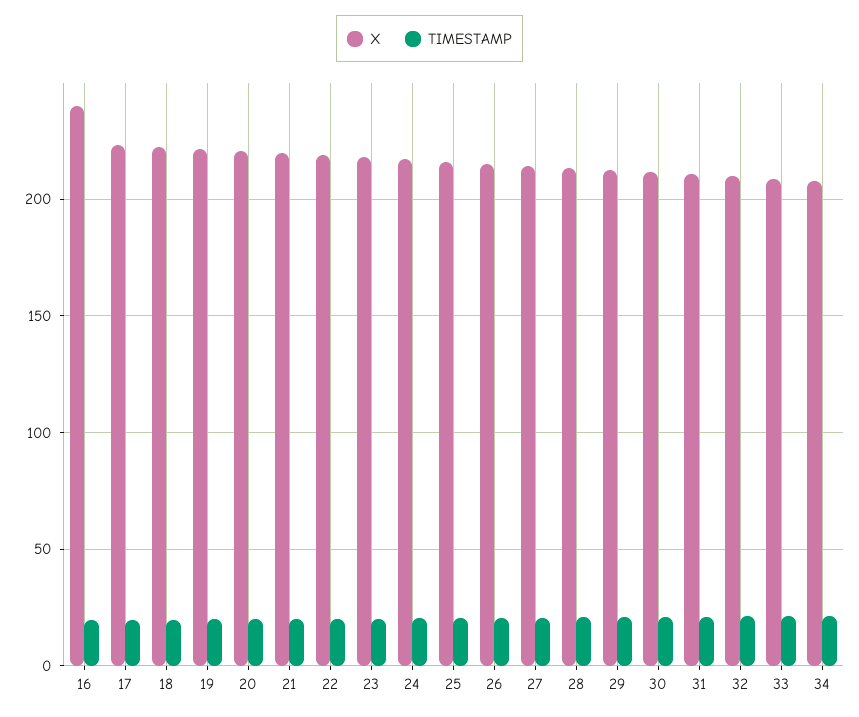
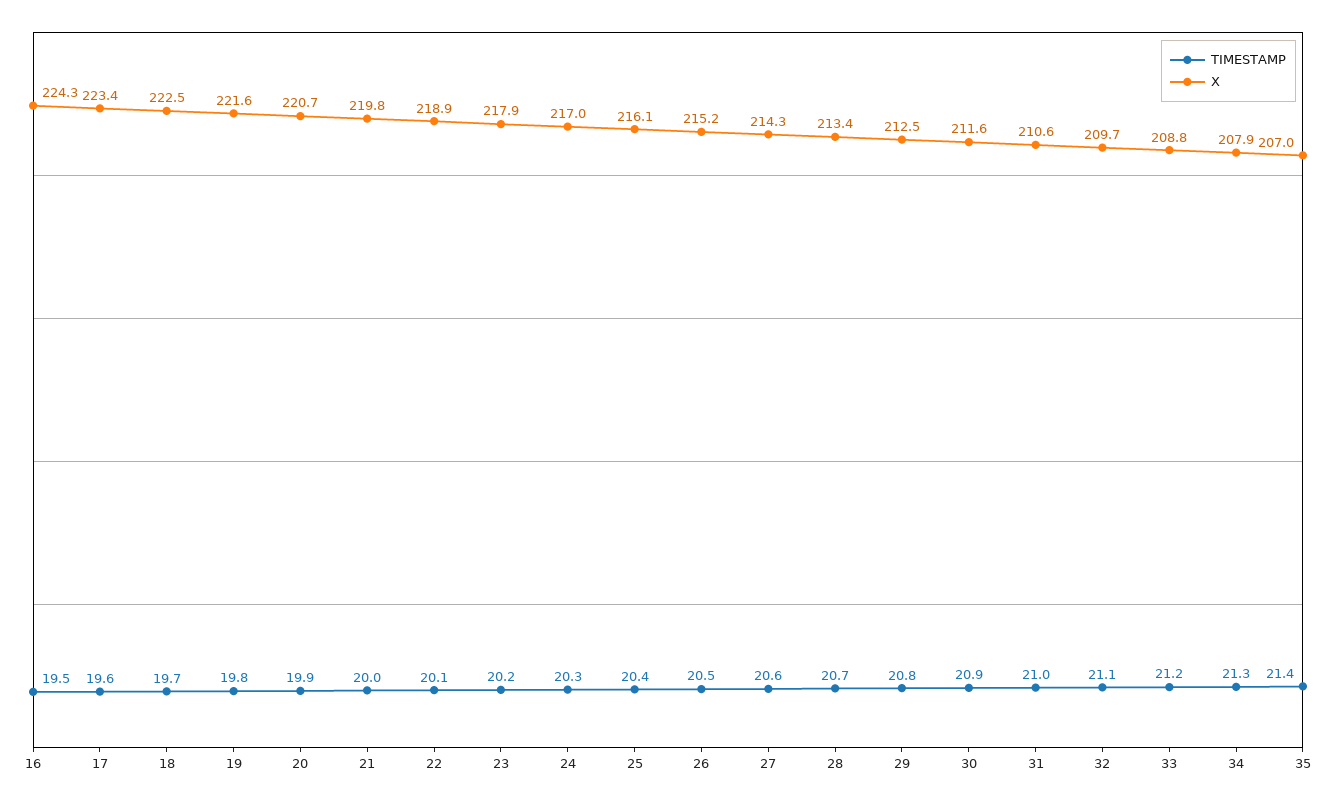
  {
    "X": {
-     "16": 240,
+     "16": 224.3,
      "17": 223.4,
      "18": 222.5,
      "19": 221.6,
      "20": 220.7,
      "21": 219.8,
      "22": 218.9,
      "23": 217.9,
      "24": 217,
      "25": 216.1,
      "26": 215.2,
      "27": 214.3,
      "28": 213.4,
      "29": 212.5,
      "30": 211.6,
      "31": 210.6,
      "32": 209.7,
      "33": 208.8,
-     "34": 207.9
+     "34": 207.9,
+     "35": 207
    },
    "TIMESTAMP": {
      "16": 19.5,
      "17": 19.6,
      "18": 19.7,
      "19": 19.8,
      "20": 19.9,
      "21": 20,
      "22": 20.1,
      "23": 20.2,
      "24": 20.3,
      "25": 20.4,
      "26": 20.5,
      "27": 20.6,
      "28": 20.7,
      "29": 20.8,
      "30": 20.9,
      "31": 21,
      "32": 21.1,
      "33": 21.2,
-     "34": 21.3
+     "34": 21.3,
+     "35": 21.4
    }
  }

